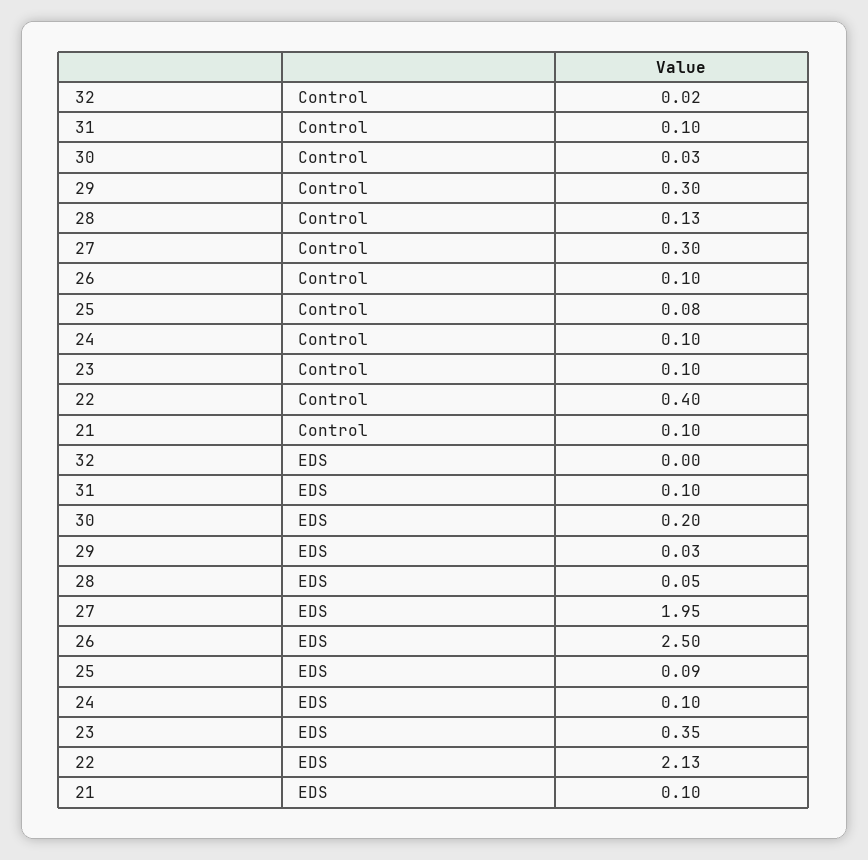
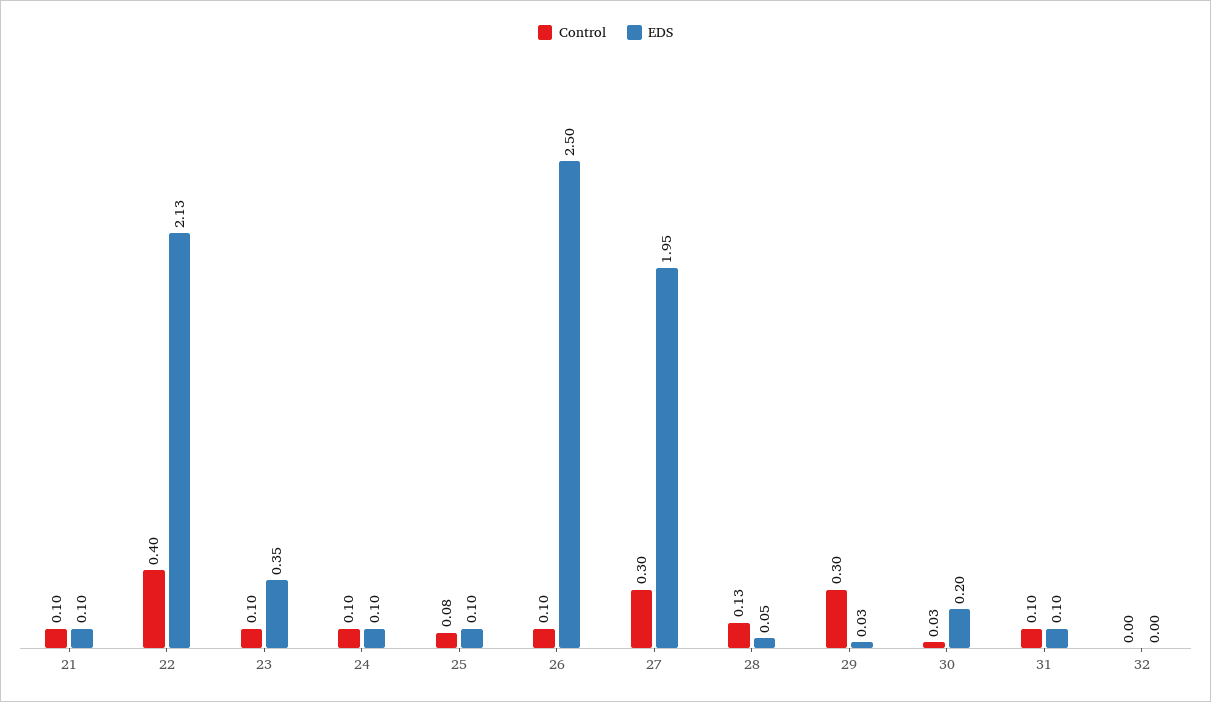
  {
    "Control": {
-     "32": 0.02,
+     "32": 0,
      "31": 0.1,
      "30": 0.03,
      "29": 0.3,
      "28": 0.13,
      "27": 0.3,
      "26": 0.1,
      "25": 0.08,
      "24": 0.1,
      "23": 0.1,
      "22": 0.4,
      "21": 0.1
    },
    "EDS": {
      "32": 0,
      "31": 0.1,
      "30": 0.2,
      "29": 0.03,
      "28": 0.05,
      "27": 1.95,
      "26": 2.5,
-     "25": 0.09,
+     "25": 0.1,
      "24": 0.1,
      "23": 0.35,
      "22": 2.13,
      "21": 0.1
    }
  }

